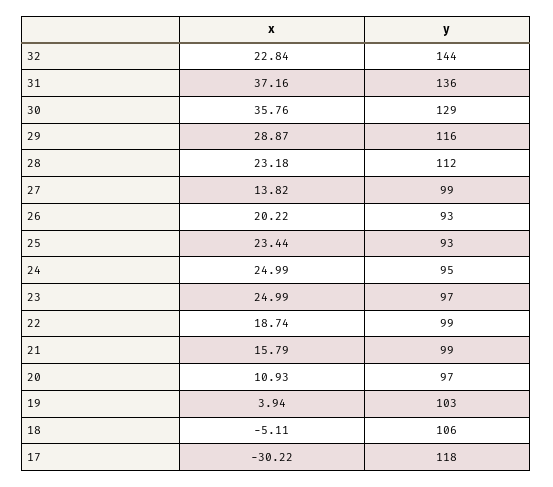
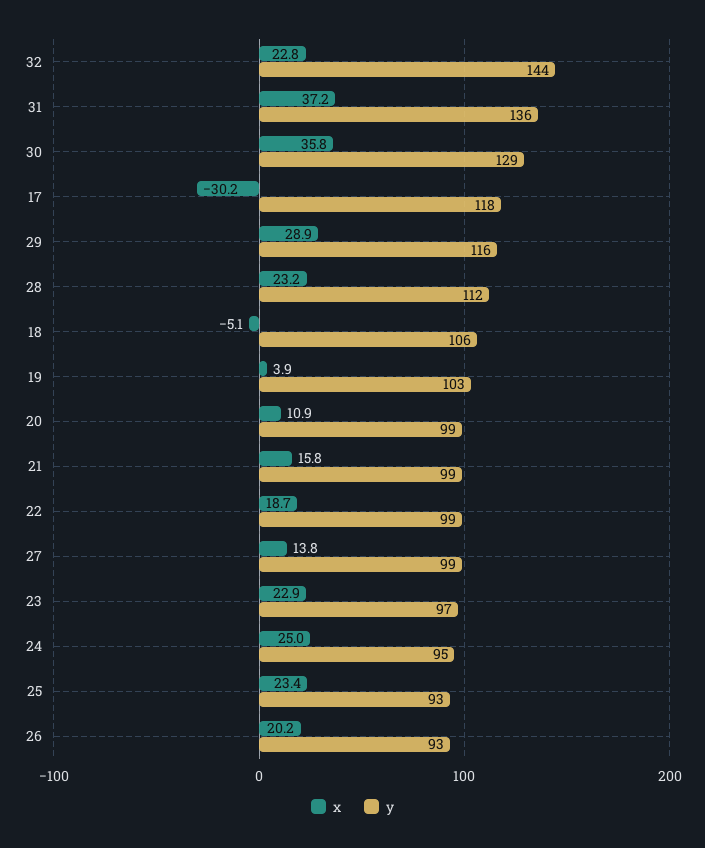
  {
    "x": {
      "32": 22.84,
      "31": 37.16,
      "30": 35.76,
      "29": 28.87,
      "28": 23.18,
      "27": 13.82,
      "26": 20.22,
      "25": 23.44,
      "24": 24.99,
-     "23": 24.99,
+     "23": 22.9,
      "22": 18.74,
      "21": 15.79,
      "20": 10.93,
      "19": 3.94,
      "18": -5.11,
      "17": -30.22
    },
    "y": {
      "32": 144,
      "31": 136,
      "30": 129,
      "29": 116,
      "28": 112,
      "27": 99,
      "26": 93,
      "25": 93,
      "24": 95,
      "23": 97,
      "22": 99,
      "21": 99,
-     "20": 97,
+     "20": 99,
      "19": 103,
      "18": 106,
      "17": 118
    }
  }

